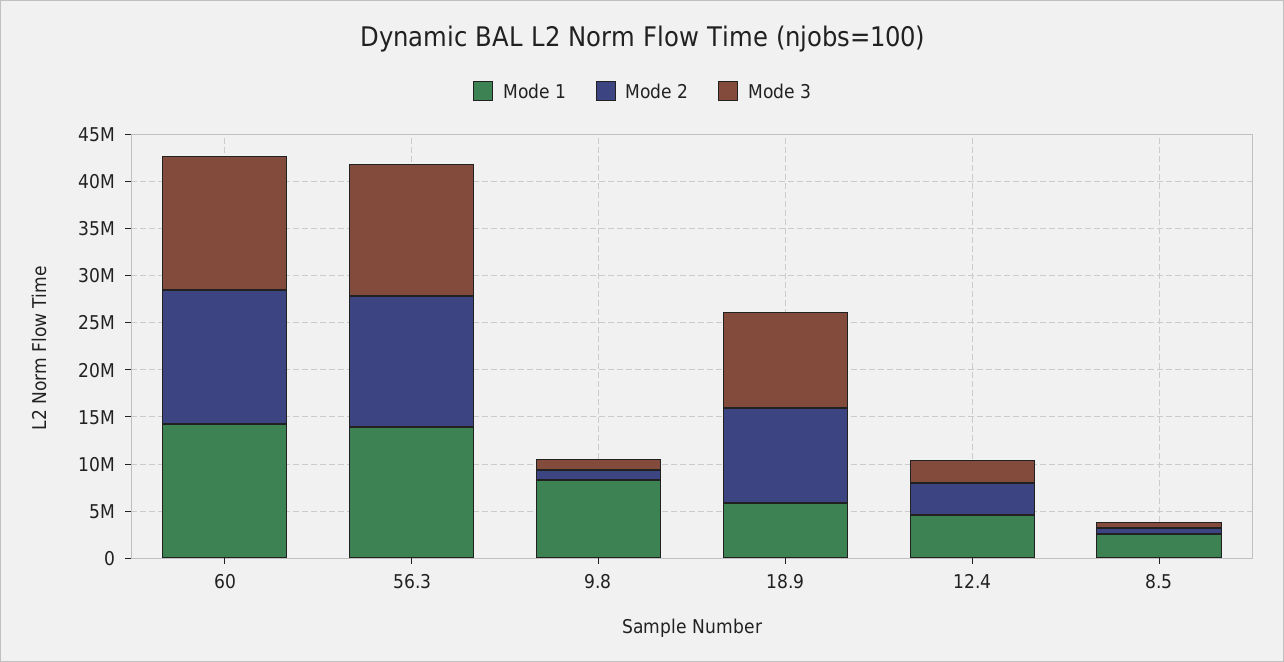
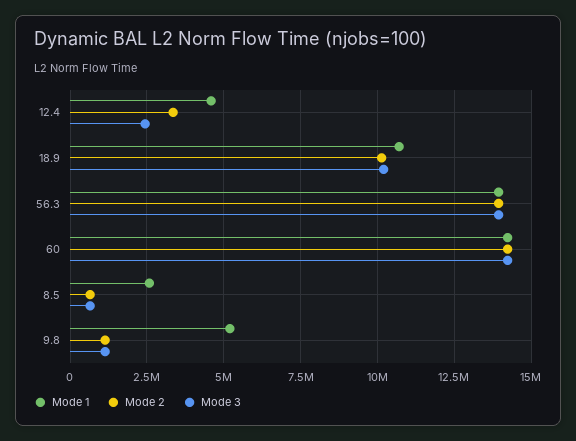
  {
    "Mode 1": {
      "60": 14250000,
      "56.3": 14000000,
-     "9.8": 8000000,
+     "9.8": 5250000,
-     "18.9": 6000000,
+     "18.9": 10750000,
      "12.4": 4500000,
      "8.5": 2500000
    },
    "Mode 2": {
      "60": 14250000,
      "56.3": 14000000,
      "9.8": 1250000,
      "18.9": 10250000,
      "12.4": 3250000,
      "8.5": 750000
    },
    "Mode 3": {
      "60": 14250000,
      "56.3": 14000000,
      "9.8": 1250000,
      "18.9": 10250000,
      "12.4": 2500000,
      "8.5": 750000
    }
  }

